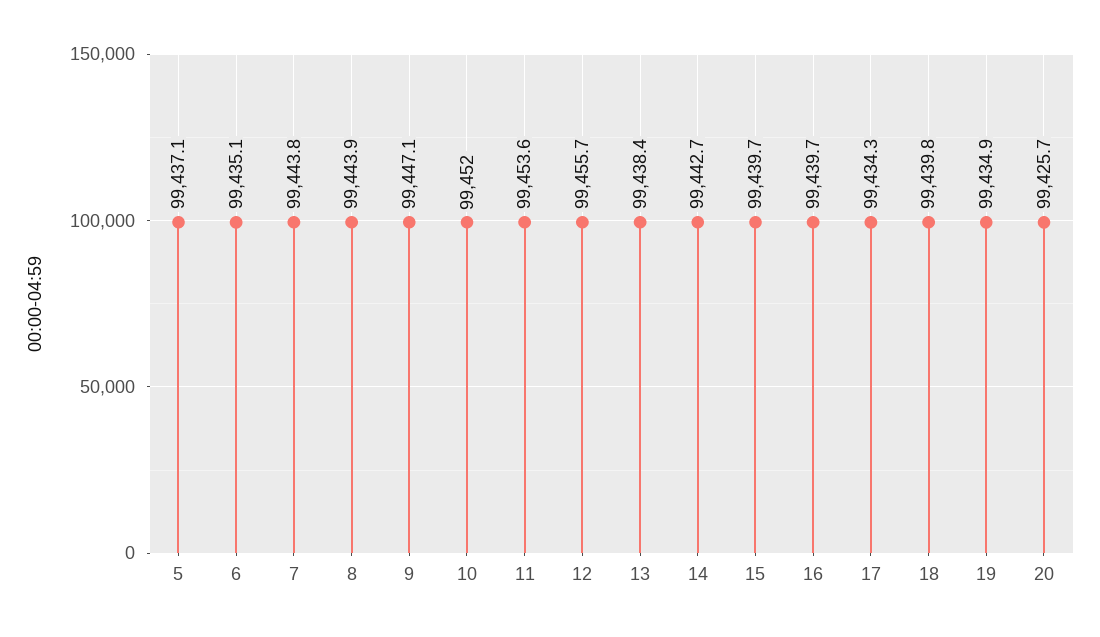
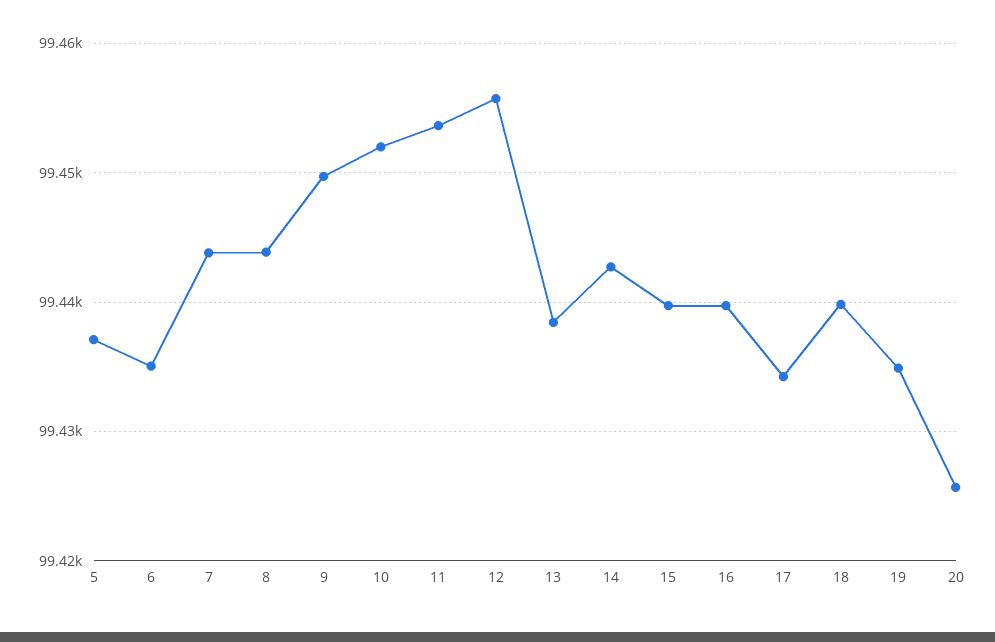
  {
    "5": 99437.1,
    "6": 99435.1,
    "7": 99443.8,
    "8": 99443.9,
-   "9": 99447.1,
+   "9": 99450,
    "10": 99452,
    "11": 99453.6,
    "12": 99455.7,
    "13": 99438.4,
    "14": 99442.7,
    "15": 99439.7,
    "16": 99439.7,
    "17": 99434.3,
    "18": 99439.8,
    "19": 99434.9,
    "20": 99425.7
  }

